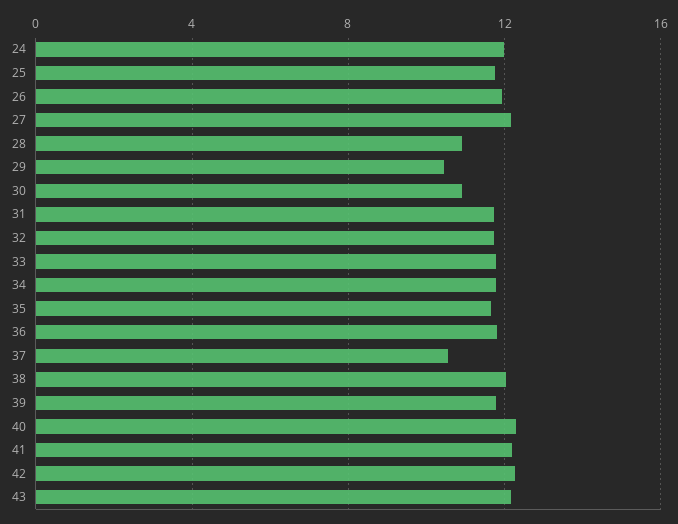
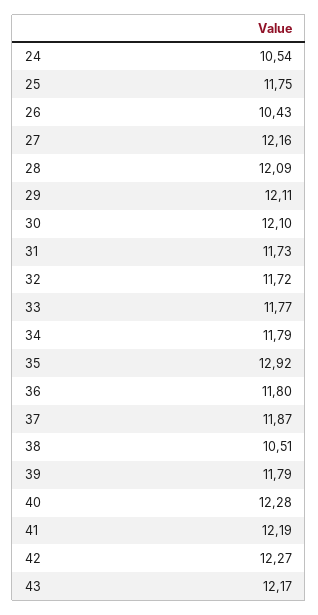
  {
-   "24": 12,
+   "24": 10.54,
    "25": 11.75,
-   "26": 12,
+   "26": 10.43,
    "27": 12.16,
-   "28": 11,
+   "28": 12.09,
-   "29": 10.5,
+   "29": 12.11,
-   "30": 11,
+   "30": 12.1,
    "31": 11.73,
    "32": 11.72,
    "33": 11.77,
    "34": 11.79,
-   "35": 11.5,
+   "35": 12.92,
    "36": 11.8,
-   "37": 10.5,
+   "37": 11.87,
-   "38": 12,
+   "38": 10.51,
    "39": 11.79,
    "40": 12.28,
    "41": 12.19,
    "42": 12.27,
    "43": 12.17
  }

